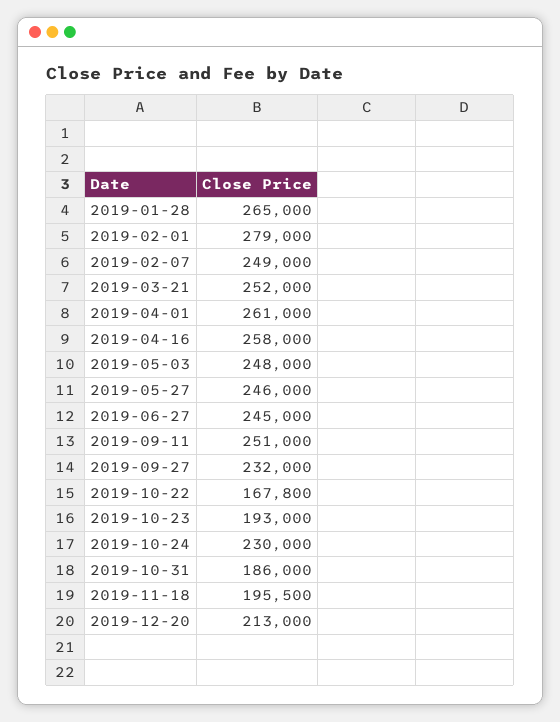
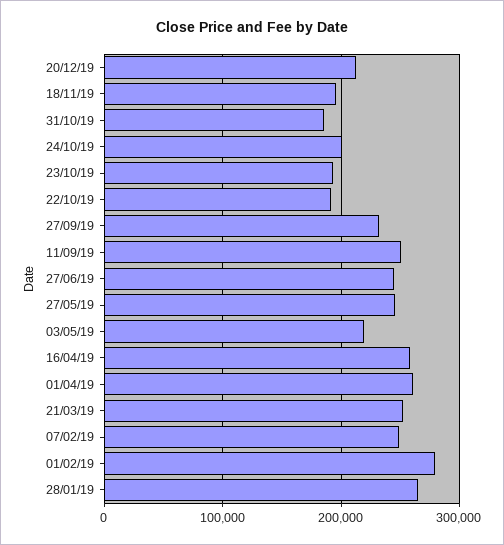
  {
    "2019-01-28": 265000,
    "2019-02-01": 279000,
    "2019-02-07": 249000,
    "2019-03-21": 252000,
    "2019-04-01": 261000,
    "2019-04-16": 258000,
-   "2019-05-03": 248000,
+   "2019-05-03": 220000,
    "2019-05-27": 246000,
    "2019-06-27": 245000,
    "2019-09-11": 251000,
    "2019-09-27": 232000,
-   "2019-10-22": 167800,
+   "2019-10-22": 190000,
    "2019-10-23": 193000,
-   "2019-10-24": 230000,
+   "2019-10-24": 200000,
    "2019-10-31": 186000,
    "2019-11-18": 195500,
    "2019-12-20": 213000
  }

